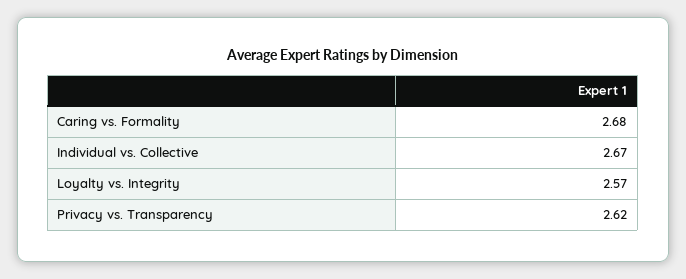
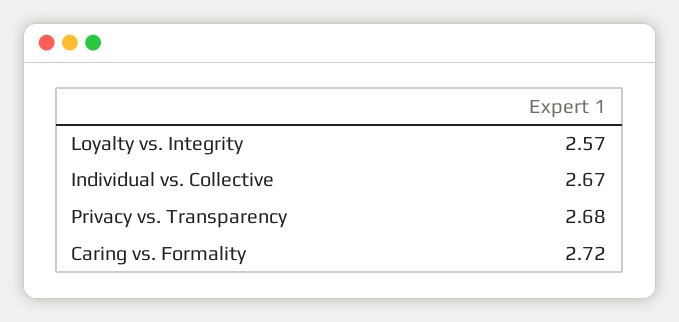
  {
-   "Caring vs. Formality": 2.68,
+   "Caring vs. Formality": 2.72,
    "Individual vs. Collective": 2.67,
    "Loyalty vs. Integrity": 2.57,
-   "Privacy vs. Transparency": 2.62
+   "Privacy vs. Transparency": 2.68
  }

